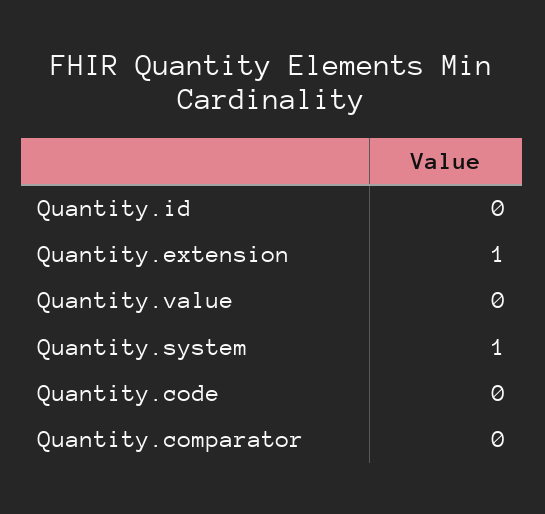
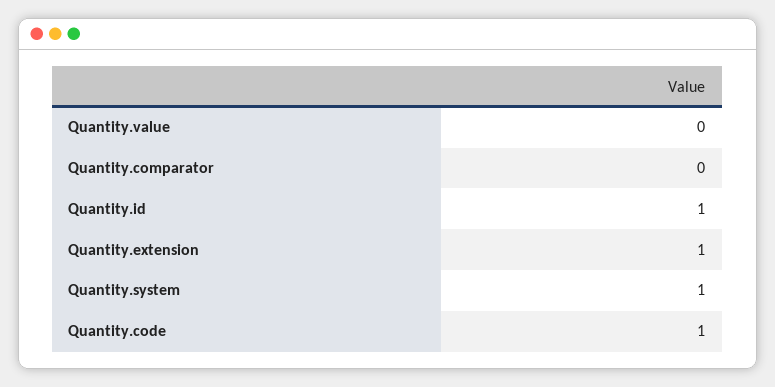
  {
-   "Quantity.id": 0,
+   "Quantity.id": 1,
    "Quantity.extension": 1,
    "Quantity.value": 0,
    "Quantity.system": 1,
-   "Quantity.code": 0,
+   "Quantity.code": 1,
    "Quantity.comparator": 0
  }

